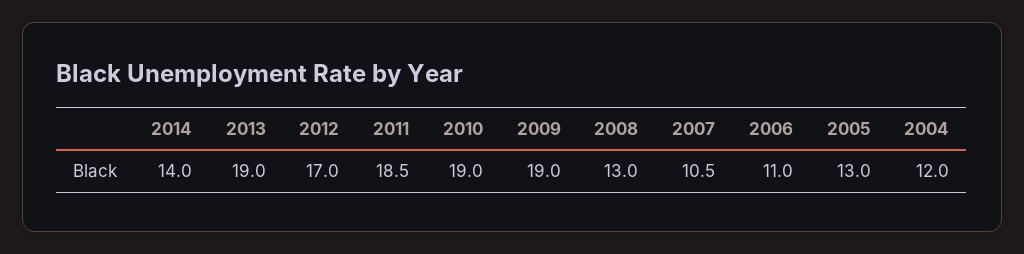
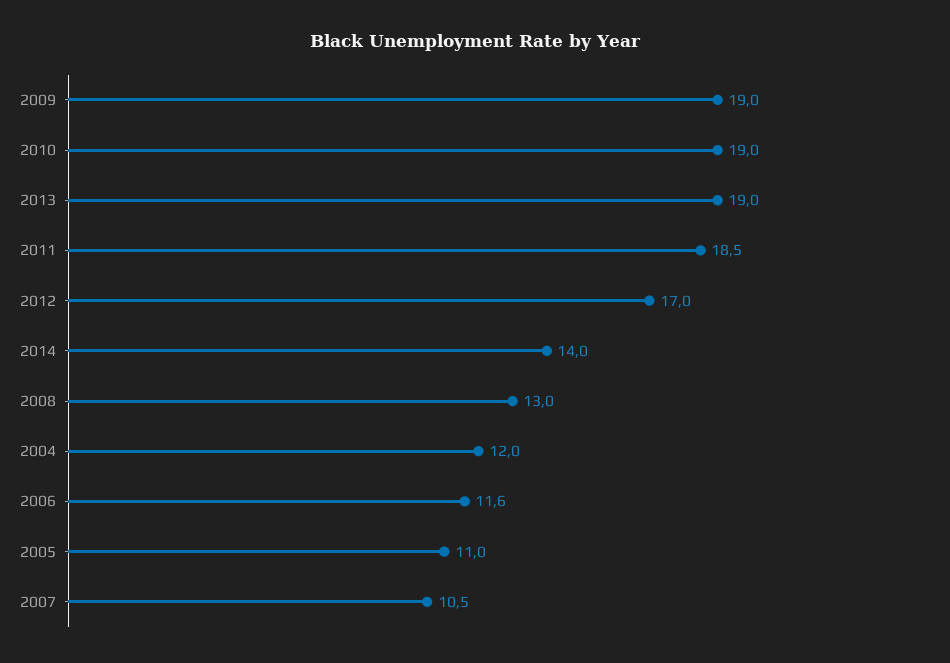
  {
    "2014": 14,
    "2013": 19,
    "2012": 17,
    "2011": 18.5,
    "2010": 19,
    "2009": 19,
    "2008": 13,
    "2007": 10.5,
-   "2006": 11,
+   "2006": 11.6,
-   "2005": 13,
+   "2005": 11,
    "2004": 12
  }

